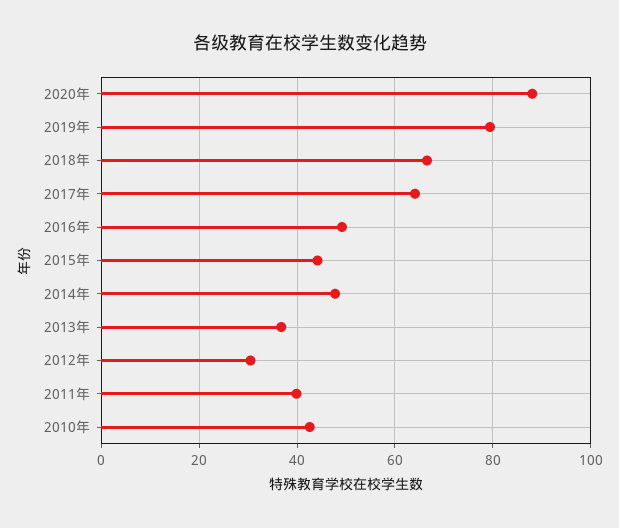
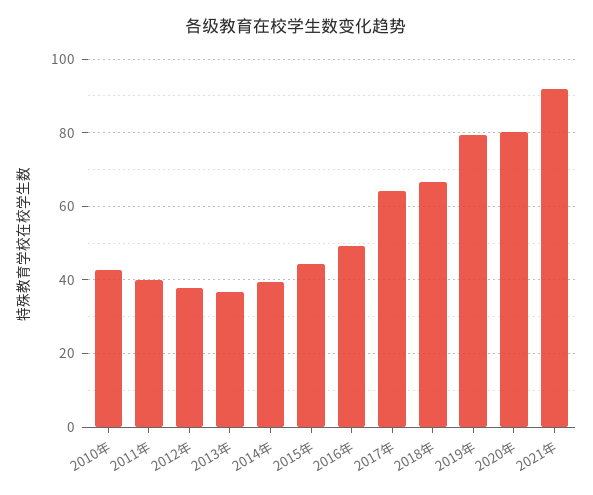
  {
-   "2020年": 88,
+   "2020年": 80,
    "2019年": 80,
    "2018年": 66,
    "2017年": 64,
    "2016年": 50,
    "2015年": 44,
-   "2014年": 48,
+   "2014年": 40,
    "2013年": 36,
-   "2012年": 30,
+   "2012年": 38,
    "2011年": 40,
-   "2010年": 42
+   "2010年": 42,
+   "2021年": 92
  }

